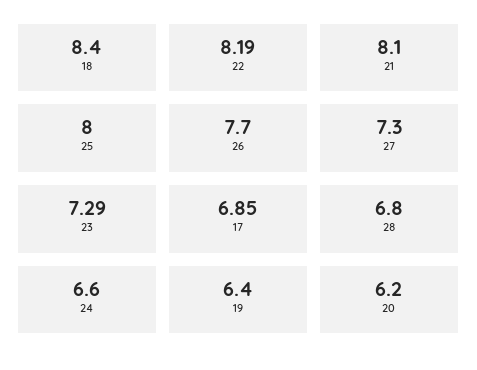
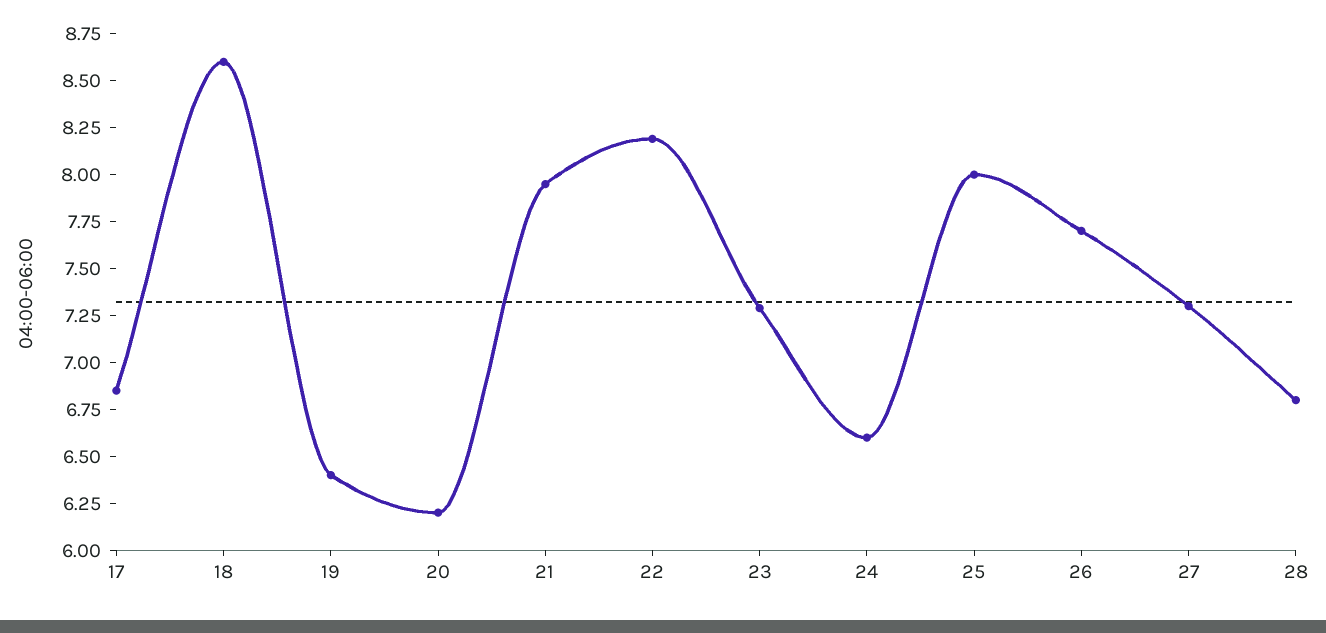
  {
-   "18": 8.4,
+   "18": 8.6,
    "22": 8.19,
-   "21": 8.1,
+   "21": 7.95,
    "25": 8,
    "26": 7.7,
    "27": 7.3,
    "23": 7.29,
    "17": 6.85,
    "28": 6.8,
    "24": 6.6,
    "19": 6.4,
    "20": 6.2
  }

